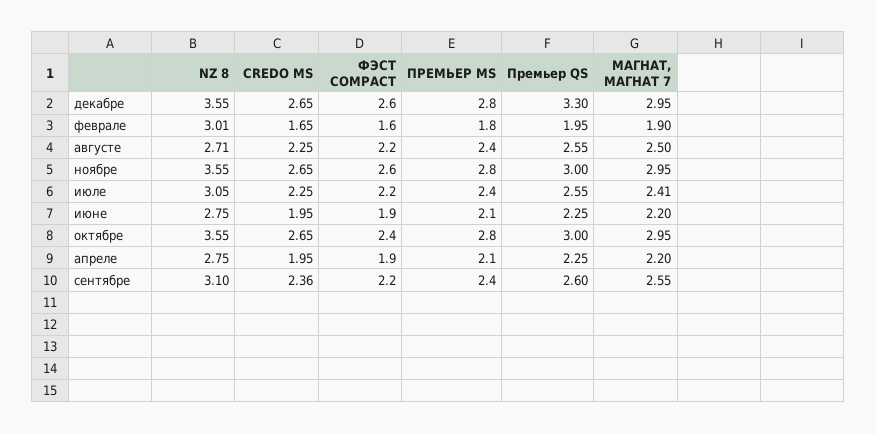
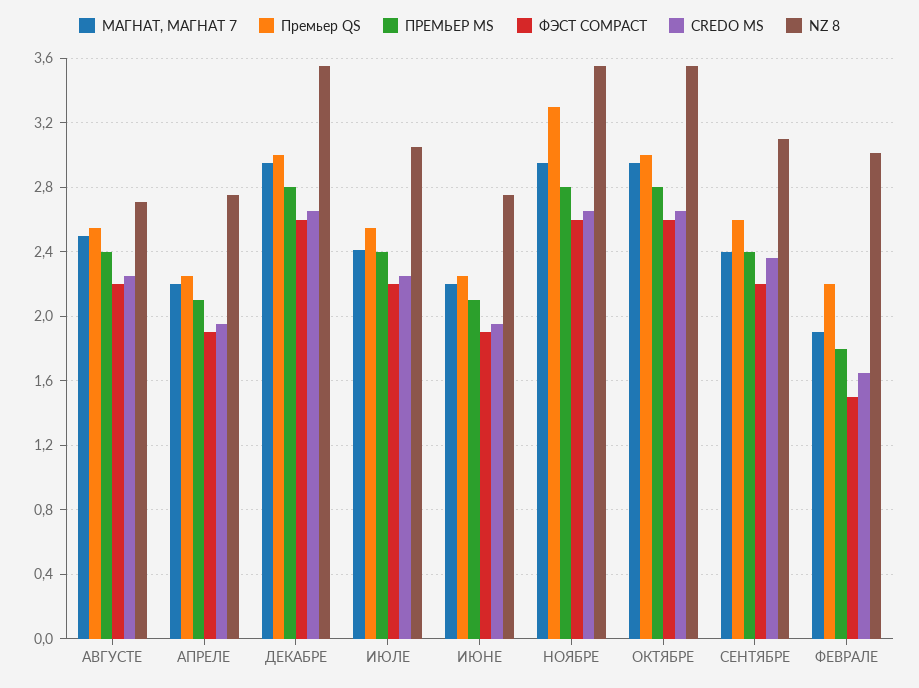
  {
    "NZ 8": {
      "декабре": 3.55,
      "феврале": 3.01,
      "августе": 2.71,
      "ноябре": 3.55,
      "июле": 3.05,
      "июне": 2.75,
      "октябре": 3.55,
      "апреле": 2.75,
      "сентябре": 3.1
    },
    "CREDO MS": {
      "декабре": 2.65,
      "феврале": 1.65,
      "августе": 2.25,
      "ноябре": 2.65,
      "июле": 2.25,
      "июне": 1.95,
      "октябре": 2.65,
      "апреле": 1.95,
      "сентябре": 2.36
    },
    "ФЭСТ COMPACT": {
      "декабре": 2.6,
-     "феврале": 1.6,
+     "феврале": 1.5,
      "августе": 2.2,
      "ноябре": 2.6,
      "июле": 2.2,
      "июне": 1.9,
-     "октябре": 2.4,
+     "октябре": 2.6,
      "апреле": 1.9,
      "сентябре": 2.2
    },
    "ПРЕМЬЕР MS": {
      "декабре": 2.8,
      "феврале": 1.8,
      "августе": 2.4,
      "ноябре": 2.8,
      "июле": 2.4,
      "июне": 2.1,
      "октябре": 2.8,
      "апреле": 2.1,
      "сентябре": 2.4
    },
    "Премьер QS": {
-     "декабре": 3.3,
+     "декабре": 3,
-     "феврале": 1.95,
+     "феврале": 2.2,
      "августе": 2.55,
-     "ноябре": 3,
+     "ноябре": 3.3,
      "июле": 2.55,
      "июне": 2.25,
      "октябре": 3,
      "апреле": 2.25,
      "сентябре": 2.6
    },
    "МАГНАТ, МАГНАТ 7": {
      "декабре": 2.95,
      "феврале": 1.9,
      "августе": 2.5,
      "ноябре": 2.95,
      "июле": 2.41,
      "июне": 2.2,
      "октябре": 2.95,
      "апреле": 2.2,
-     "сентябре": 2.55
+     "сентябре": 2.4
    }
  }

